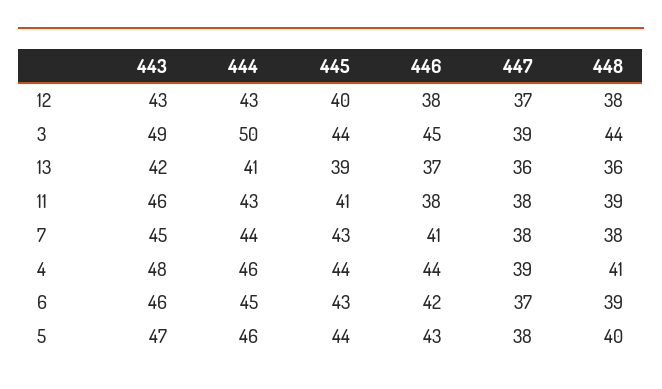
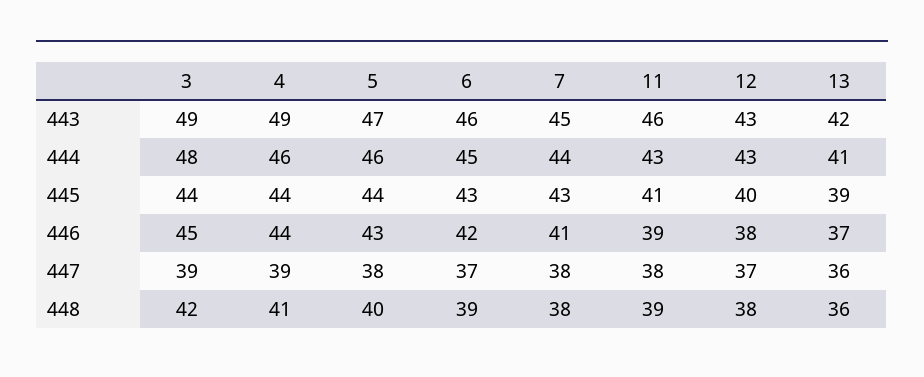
  {
    "443": {
      "12": 43,
      "3": 49,
      "13": 42,
      "11": 46,
      "7": 45,
-     "4": 48,
+     "4": 49,
      "6": 46,
      "5": 47
    },
    "444": {
      "12": 43,
-     "3": 50,
+     "3": 48,
      "13": 41,
      "11": 43,
      "7": 44,
      "4": 46,
      "6": 45,
      "5": 46
    },
    "445": {
      "12": 40,
      "3": 44,
      "13": 39,
      "11": 41,
      "7": 43,
      "4": 44,
      "6": 43,
      "5": 44
    },
    "446": {
      "12": 38,
      "3": 45,
      "13": 37,
-     "11": 38,
+     "11": 39,
      "7": 41,
      "4": 44,
      "6": 42,
      "5": 43
    },
    "447": {
      "12": 37,
      "3": 39,
      "13": 36,
      "11": 38,
      "7": 38,
      "4": 39,
      "6": 37,
      "5": 38
    },
    "448": {
      "12": 38,
-     "3": 44,
+     "3": 42,
      "13": 36,
      "11": 39,
      "7": 38,
      "4": 41,
      "6": 39,
      "5": 40
    }
  }

